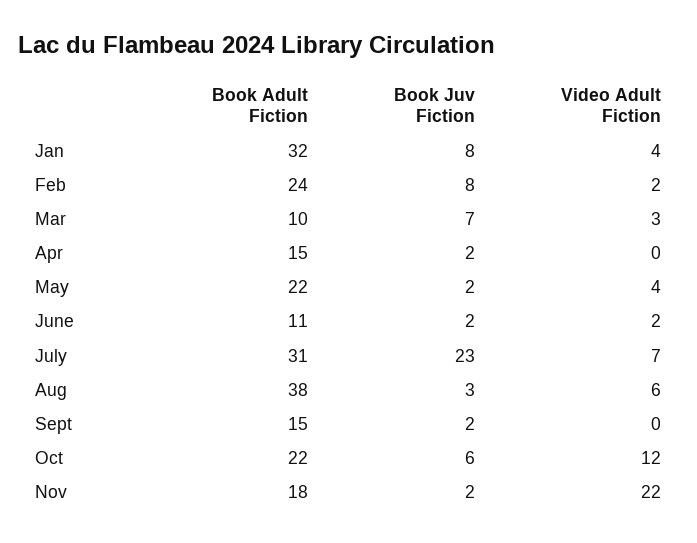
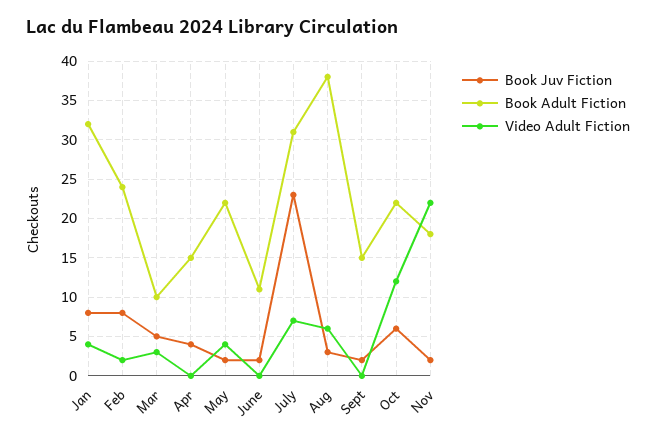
  {
    "Book Adult Fiction": {
      "Jan": 32,
      "Feb": 24,
      "Mar": 10,
      "Apr": 15,
      "May": 22,
      "June": 11,
      "July": 31,
      "Aug": 38,
      "Sept": 15,
      "Oct": 22,
      "Nov": 18
    },
    "Book Juv Fiction": {
      "Jan": 8,
      "Feb": 8,
-     "Mar": 7,
+     "Mar": 5,
-     "Apr": 2,
+     "Apr": 4,
      "May": 2,
      "June": 2,
      "July": 23,
      "Aug": 3,
      "Sept": 2,
      "Oct": 6,
      "Nov": 2
    },
    "Video Adult Fiction": {
      "Jan": 4,
      "Feb": 2,
      "Mar": 3,
      "Apr": 0,
      "May": 4,
-     "June": 2,
+     "June": 0,
      "July": 7,
      "Aug": 6,
      "Sept": 0,
      "Oct": 12,
      "Nov": 22
    }
  }

